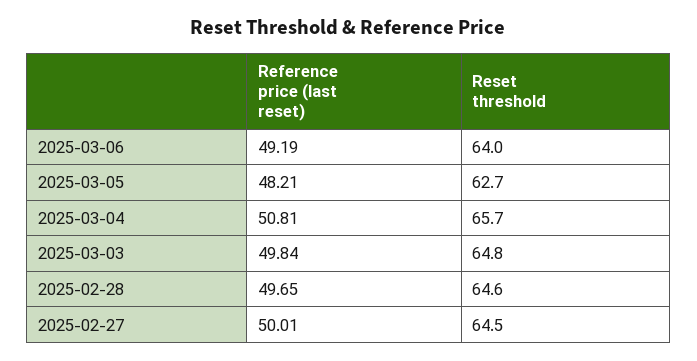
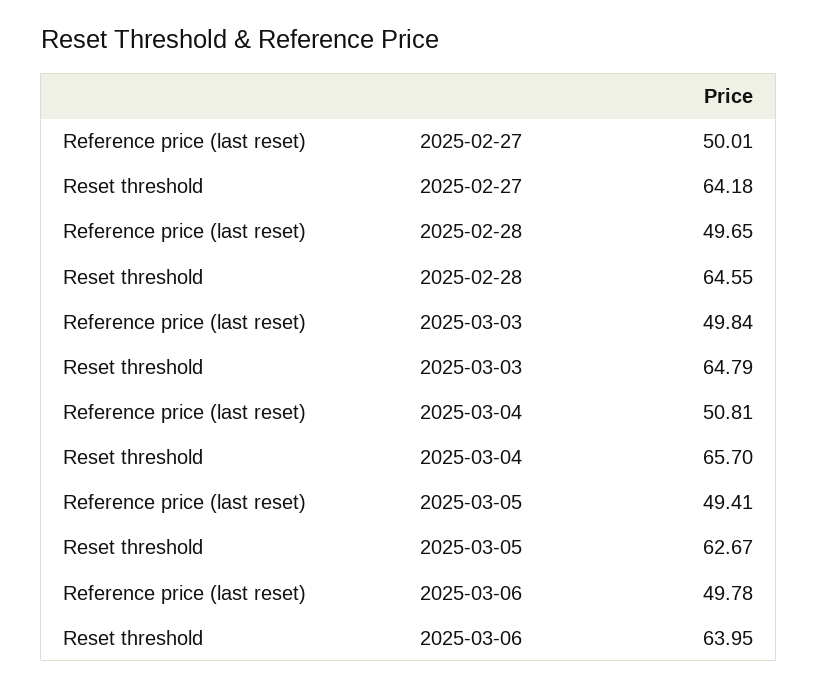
  {
    "Reference price (last reset)": {
-     "2025-03-06": 49.19,
+     "2025-03-06": 49.78,
-     "2025-03-05": 48.21,
+     "2025-03-05": 49.41,
      "2025-03-04": 50.81,
      "2025-03-03": 49.84,
      "2025-02-28": 49.65,
      "2025-02-27": 50.01
    },
    "Reset threshold": {
      "2025-03-06": 63.95,
      "2025-03-05": 62.67,
      "2025-03-04": 65.7,
      "2025-03-03": 64.79,
      "2025-02-28": 64.55,
-     "2025-02-27": 64.5
+     "2025-02-27": 64.18
    }
  }

